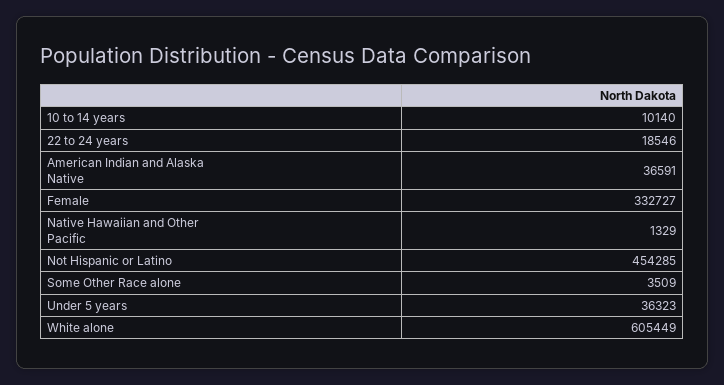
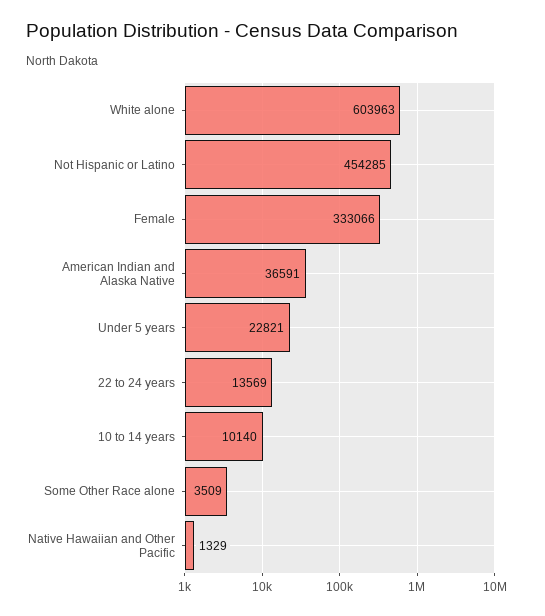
  {
    "10 to 14 years": 10140,
-   "22 to 24 years": 18546,
+   "22 to 24 years": 13569,
    "American Indian and Alaska Native": 36591,
-   "Female": 332727,
+   "Female": 333066,
    "Native Hawaiian and Other Pacific": 1329,
    "Not Hispanic or Latino": 454285,
    "Some Other Race alone": 3509,
-   "Under 5 years": 36323,
+   "Under 5 years": 22821,
-   "White alone": 605449
+   "White alone": 603963
  }

